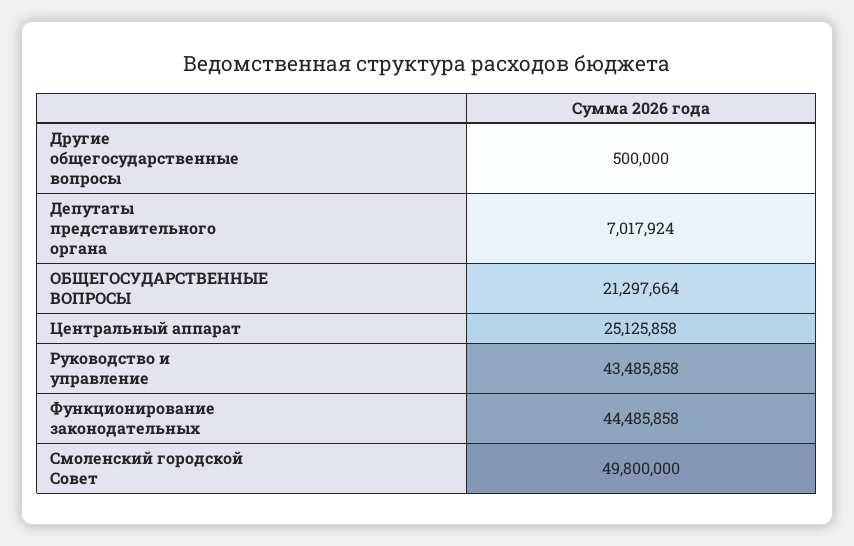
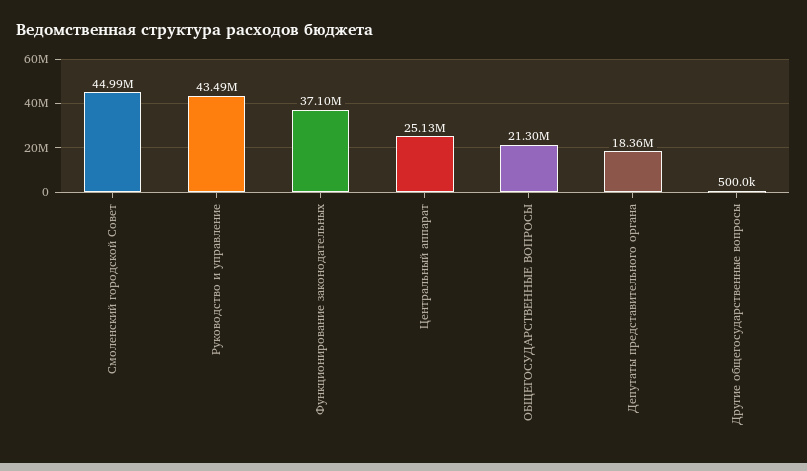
  {
    "Другие общегосударственные вопросы": 500000,
-   "Депутаты представительного органа": 7017924,
+   "Депутаты представительного органа": 18360000,
    "ОБЩЕГОСУДАРСТВЕННЫЕ ВОПРОСЫ": 21297664,
    "Центральный аппарат": 25125858,
    "Руководство и управление": 43485858,
-   "Функционирование законодательных": 44485858,
+   "Функционирование законодательных": 37100000,
-   "Смоленский городской Совет": 49800000
+   "Смоленский городской Совет": 44990000
  }

